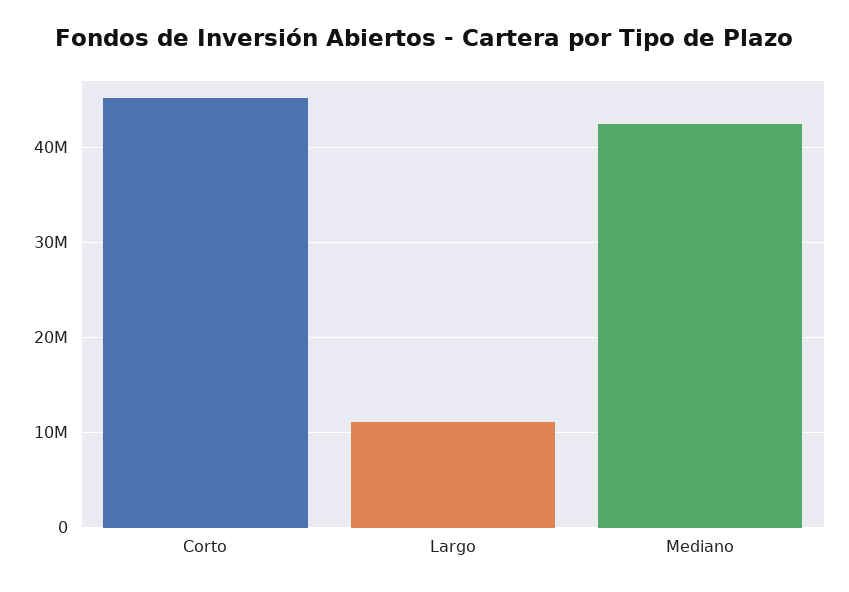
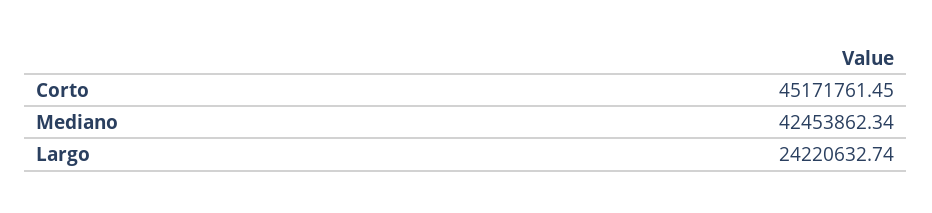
  {
    "Corto": 45171761.45,
-   "Largo": 11000000,
+   "Largo": 24220632.74,
    "Mediano": 42453862.34
  }

